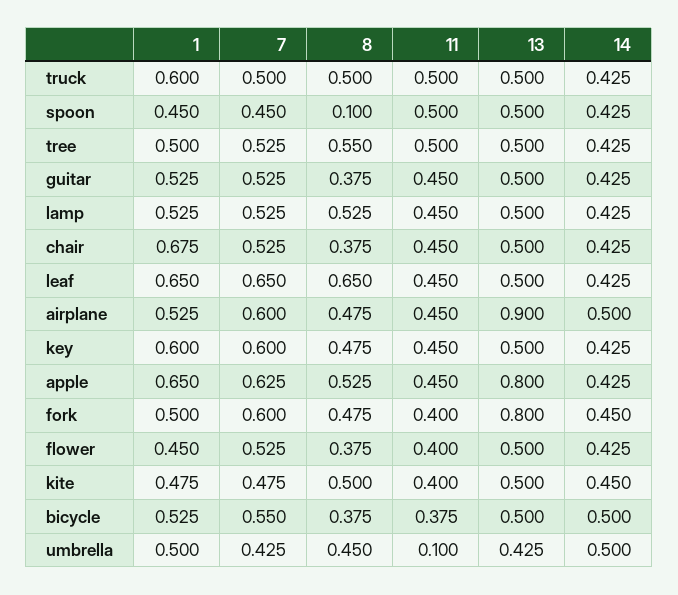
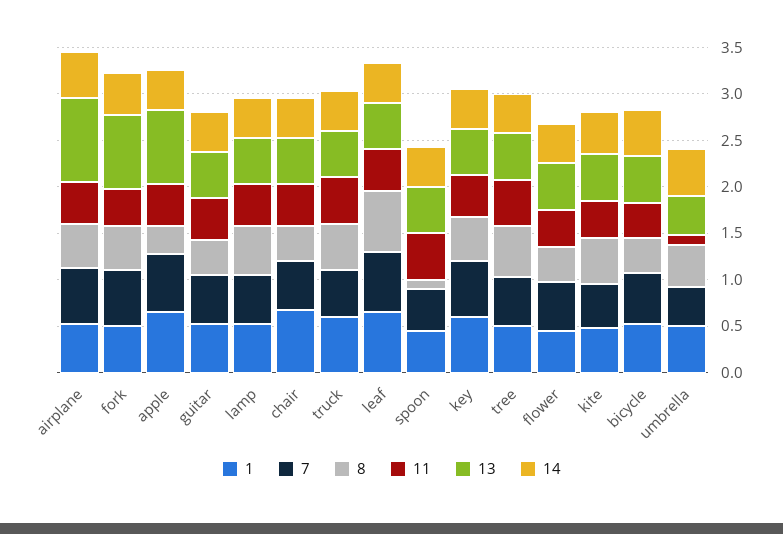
  {
    "1": {
      "truck": 0.6,
      "spoon": 0.45,
      "tree": 0.5,
      "guitar": 0.525,
      "lamp": 0.525,
      "chair": 0.675,
      "leaf": 0.65,
      "airplane": 0.525,
      "key": 0.6,
      "apple": 0.65,
      "fork": 0.5,
      "flower": 0.45,
      "kite": 0.475,
      "bicycle": 0.525,
      "umbrella": 0.5
    },
    "7": {
      "truck": 0.5,
      "spoon": 0.45,
      "tree": 0.525,
      "guitar": 0.525,
      "lamp": 0.525,
      "chair": 0.525,
      "leaf": 0.65,
      "airplane": 0.6,
      "key": 0.6,
      "apple": 0.625,
      "fork": 0.6,
      "flower": 0.525,
      "kite": 0.475,
      "bicycle": 0.55,
      "umbrella": 0.425
    },
    "8": {
      "truck": 0.5,
      "spoon": 0.1,
      "tree": 0.55,
      "guitar": 0.375,
      "lamp": 0.525,
      "chair": 0.375,
      "leaf": 0.65,
      "airplane": 0.475,
      "key": 0.475,
-     "apple": 0.525,
+     "apple": 0.3,
      "fork": 0.475,
      "flower": 0.375,
      "kite": 0.5,
      "bicycle": 0.375,
      "umbrella": 0.45
    },
    "11": {
      "truck": 0.5,
      "spoon": 0.5,
      "tree": 0.5,
      "guitar": 0.45,
      "lamp": 0.45,
      "chair": 0.45,
      "leaf": 0.45,
      "airplane": 0.45,
      "key": 0.45,
      "apple": 0.45,
      "fork": 0.4,
      "flower": 0.4,
      "kite": 0.4,
      "bicycle": 0.375,
      "umbrella": 0.1
    },
    "13": {
      "truck": 0.5,
      "spoon": 0.5,
      "tree": 0.5,
      "guitar": 0.5,
      "lamp": 0.5,
      "chair": 0.5,
      "leaf": 0.5,
      "airplane": 0.9,
      "key": 0.5,
      "apple": 0.8,
      "fork": 0.8,
      "flower": 0.5,
      "kite": 0.5,
      "bicycle": 0.5,
      "umbrella": 0.425
    },
    "14": {
      "truck": 0.425,
      "spoon": 0.425,
      "tree": 0.425,
      "guitar": 0.425,
      "lamp": 0.425,
      "chair": 0.425,
      "leaf": 0.425,
      "airplane": 0.5,
      "key": 0.425,
      "apple": 0.425,
      "fork": 0.45,
      "flower": 0.425,
      "kite": 0.45,
      "bicycle": 0.5,
      "umbrella": 0.5
    }
  }

